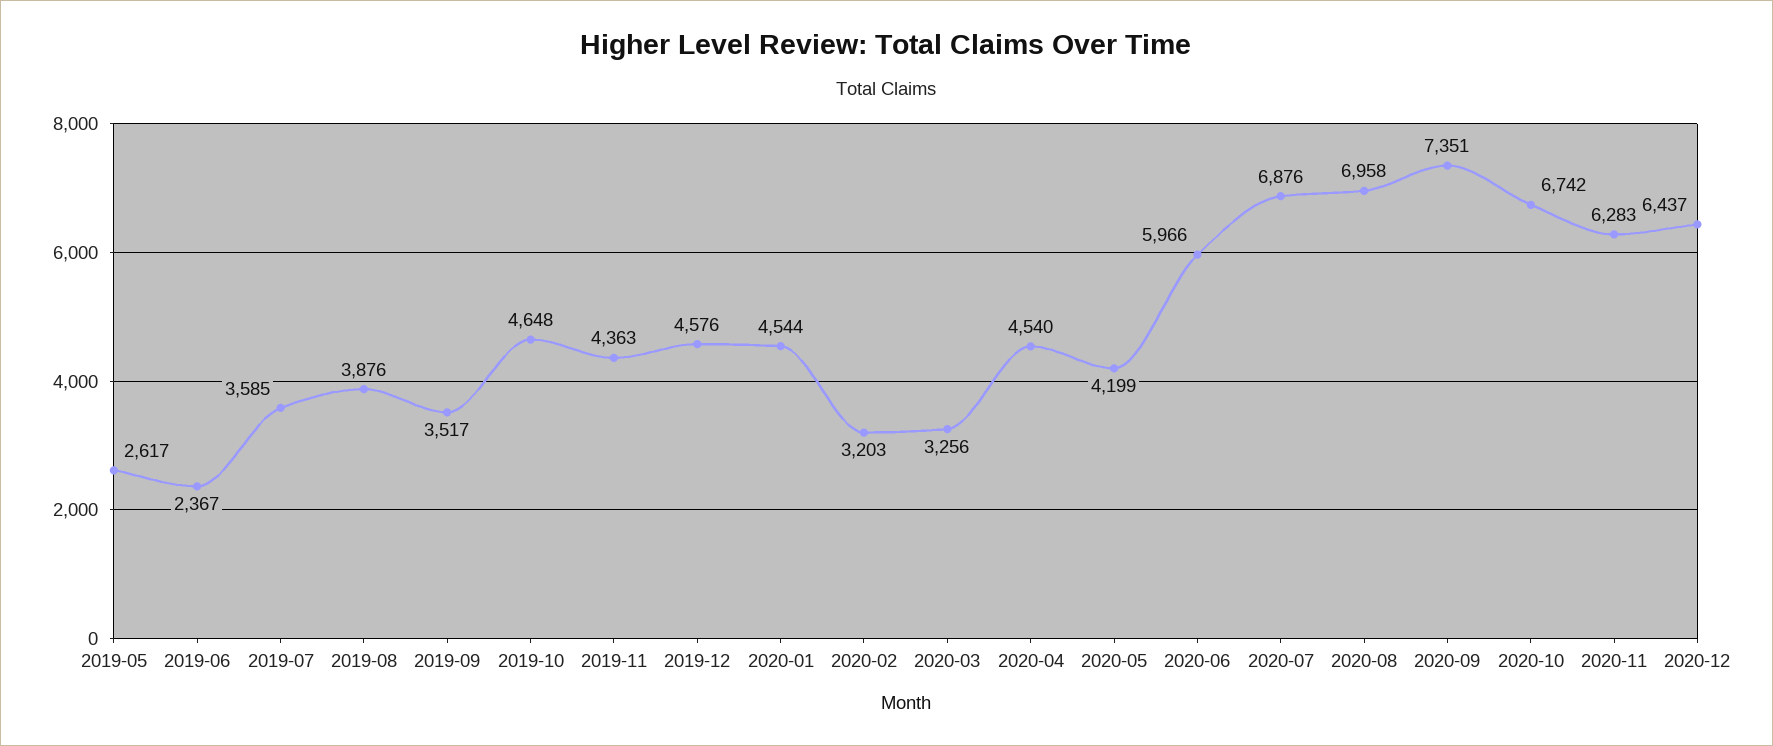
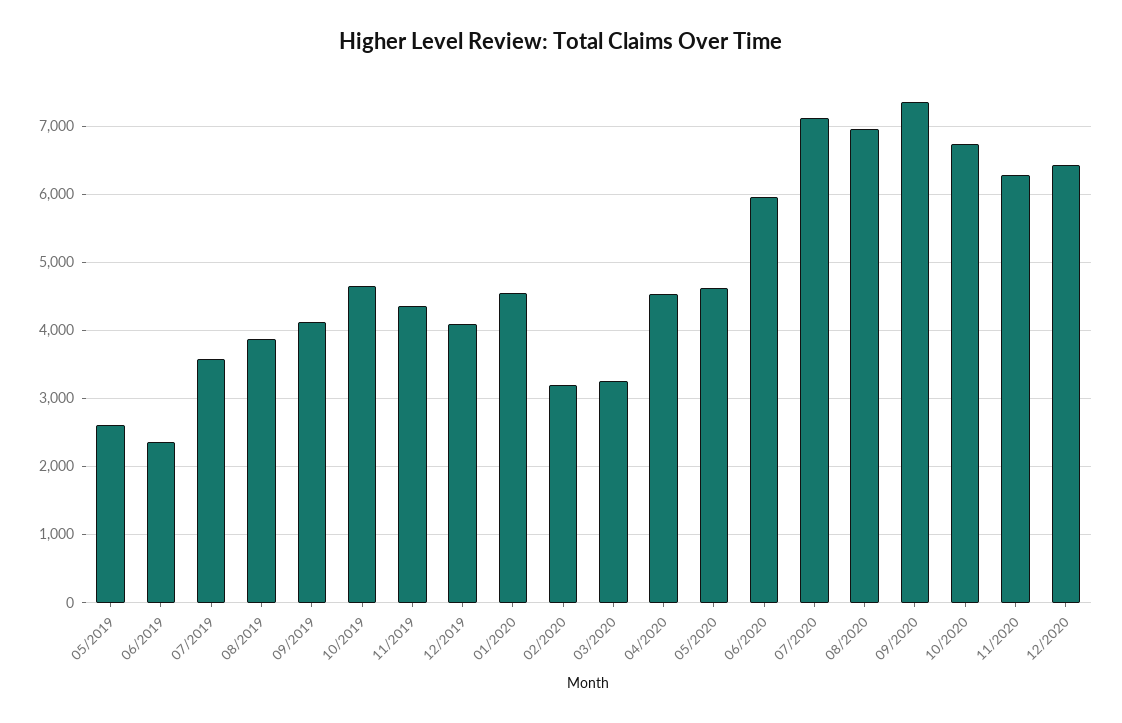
  {
    "2019-05": 2617,
    "2019-06": 2367,
    "2019-07": 3585,
    "2019-08": 3876,
-   "2019-09": 3517,
+   "2019-09": 4100,
    "2019-10": 4648,
    "2019-11": 4363,
-   "2019-12": 4576,
+   "2019-12": 4100,
    "2020-01": 4544,
    "2020-02": 3203,
    "2020-03": 3256,
    "2020-04": 4540,
-   "2020-05": 4199,
+   "2020-05": 4600,
    "2020-06": 5966,
-   "2020-07": 6876,
+   "2020-07": 7100,
    "2020-08": 6958,
    "2020-09": 7351,
    "2020-10": 6742,
    "2020-11": 6283,
    "2020-12": 6437
  }

